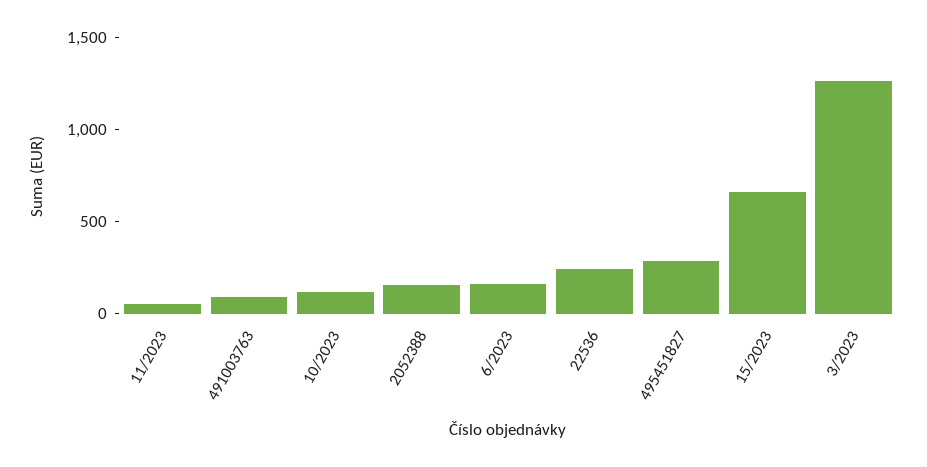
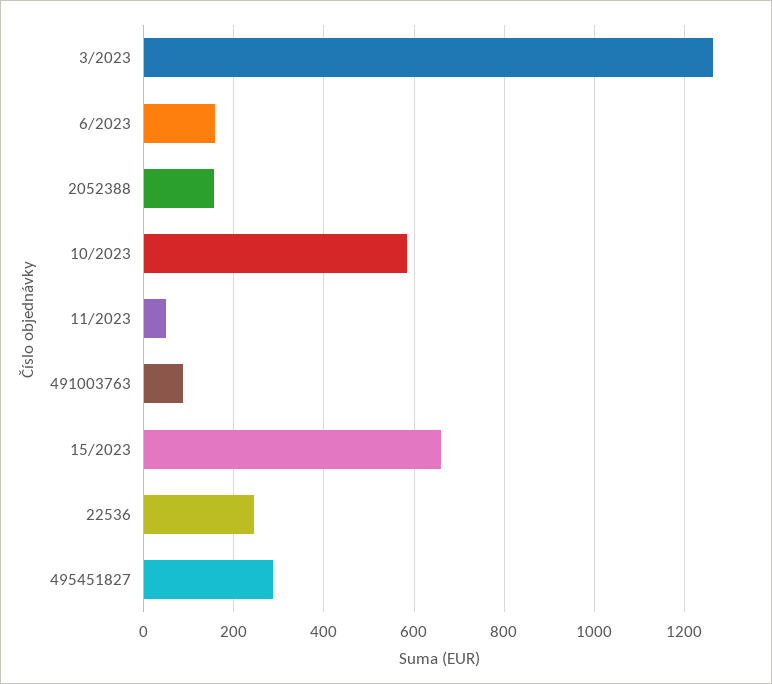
  {
    "11/2023": 40,
    "491003763": 80,
-   "10/2023": 100,
+   "10/2023": 580,
    "2052388": 160,
    "6/2023": 160,
    "22536": 240,
    "495451827": 280,
    "15/2023": 660,
    "3/2023": 1260
  }

